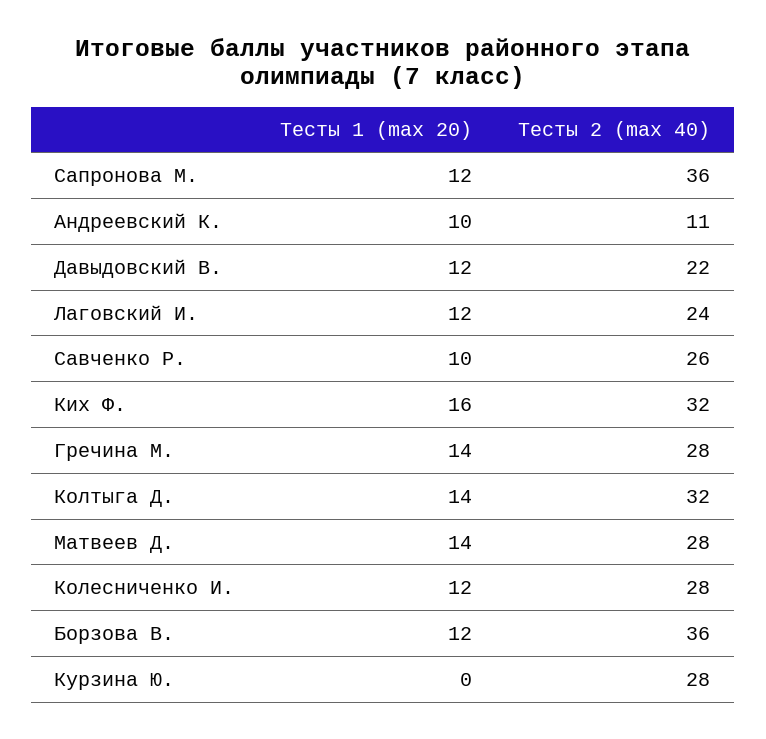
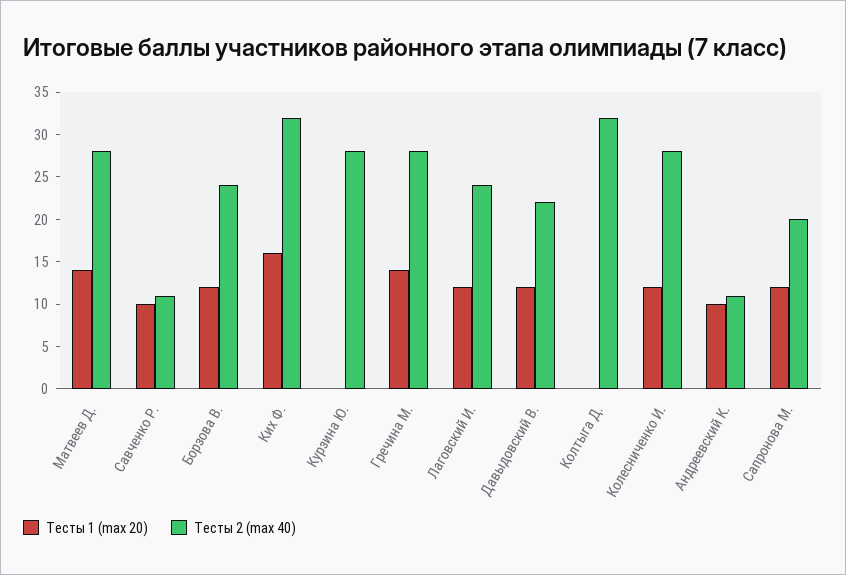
  {
    "Тесты 1 (max 20)": {
      "Сапронова М.": 12,
      "Андреевский К.": 10,
      "Давыдовский В.": 12,
      "Лаговский И.": 12,
      "Савченко Р.": 10,
      "Ких Ф.": 16,
      "Гречина М.": 14,
-     "Колтыга Д.": 14,
+     "Колтыга Д.": 0,
      "Матвеев Д.": 14,
      "Колесниченко И.": 12,
      "Борзова В.": 12,
      "Курзина Ю.": 0
    },
    "Тесты 2 (max 40)": {
-     "Сапронова М.": 36,
+     "Сапронова М.": 20,
      "Андреевский К.": 11,
      "Давыдовский В.": 22,
      "Лаговский И.": 24,
-     "Савченко Р.": 26,
+     "Савченко Р.": 11,
      "Ких Ф.": 32,
      "Гречина М.": 28,
      "Колтыга Д.": 32,
      "Матвеев Д.": 28,
      "Колесниченко И.": 28,
-     "Борзова В.": 36,
+     "Борзова В.": 24,
      "Курзина Ю.": 28
    }
  }

